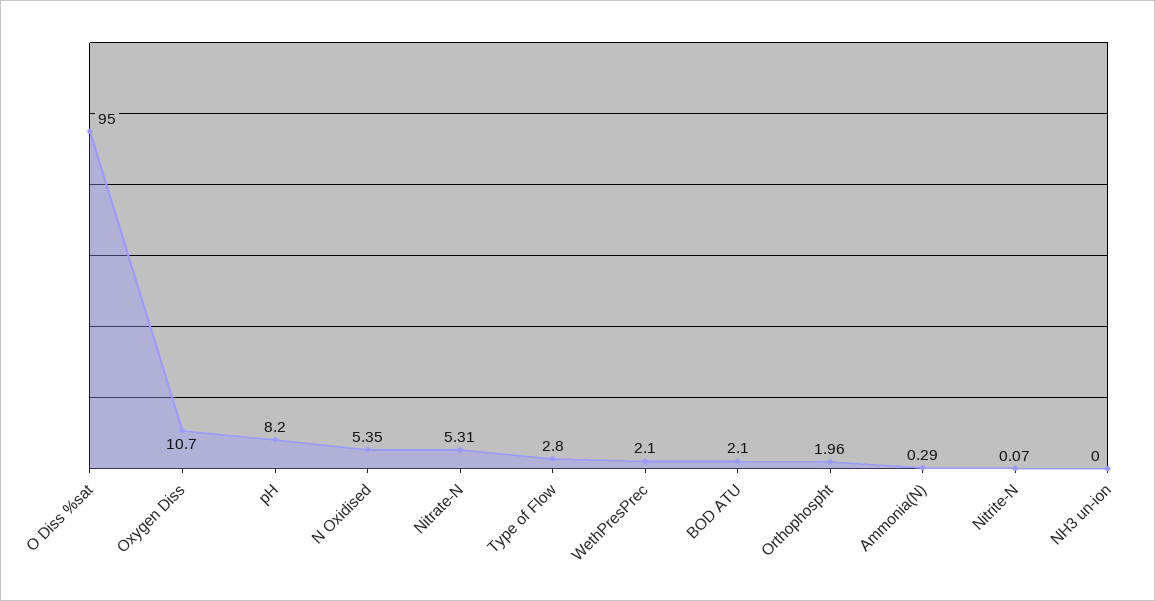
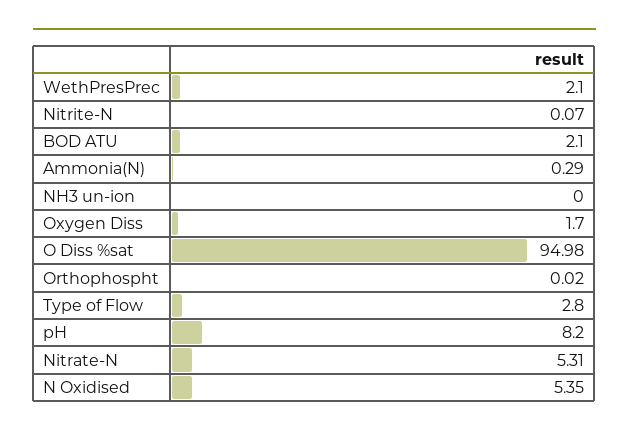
  {
-   "O Diss %sat": 95,
+   "O Diss %sat": 94.98,
-   "Oxygen Diss": 10.7,
+   "Oxygen Diss": 1.7,
    "pH": 8.2,
    "N Oxidised": 5.35,
    "Nitrate-N": 5.31,
    "Type of Flow": 2.8,
    "WethPresPrec": 2.1,
    "BOD ATU": 2.1,
-   "Orthophospht": 1.96,
+   "Orthophospht": 0.02,
    "Ammonia(N)": 0.29,
    "Nitrite-N": 0.07,
    "NH3 un-ion": 0
  }

